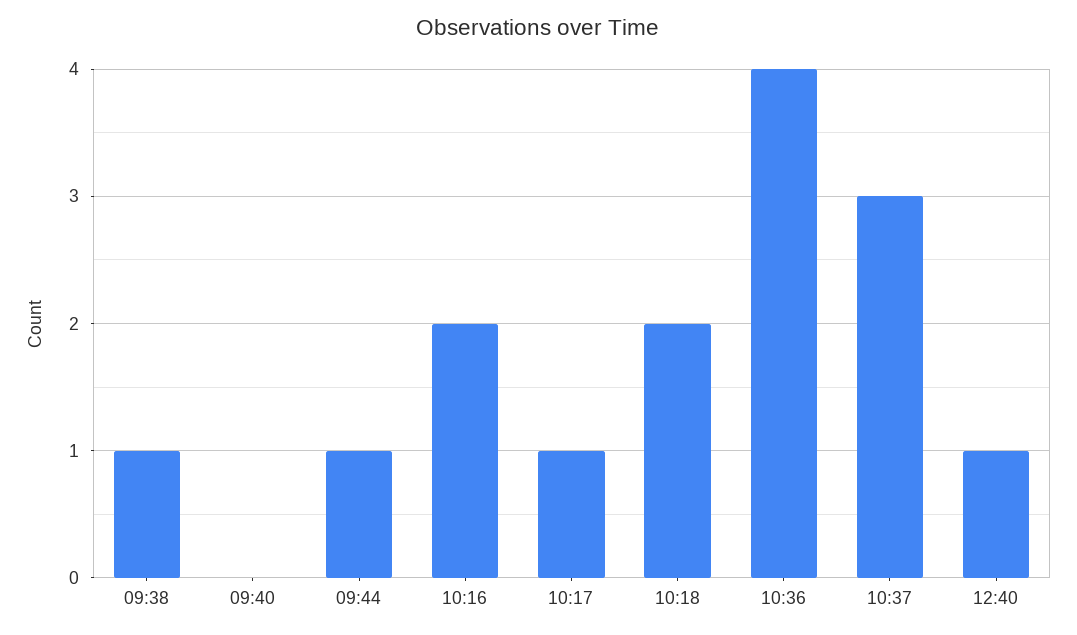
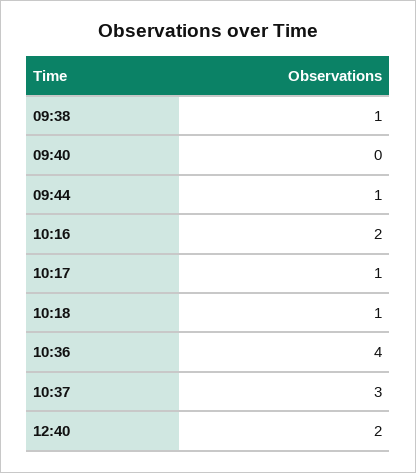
  {
    "09:38": 1,
    "09:40": 0,
    "09:44": 1,
    "10:16": 2,
    "10:17": 1,
-   "10:18": 2,
+   "10:18": 1,
    "10:36": 4,
    "10:37": 3,
-   "12:40": 1
+   "12:40": 2
  }

